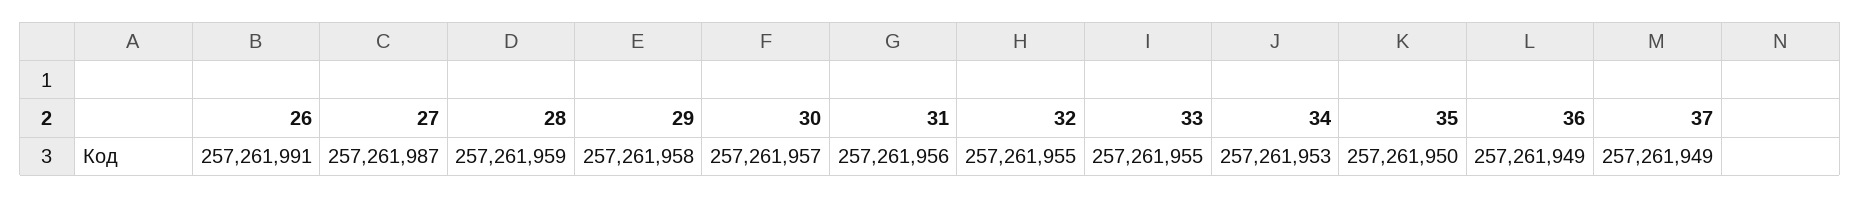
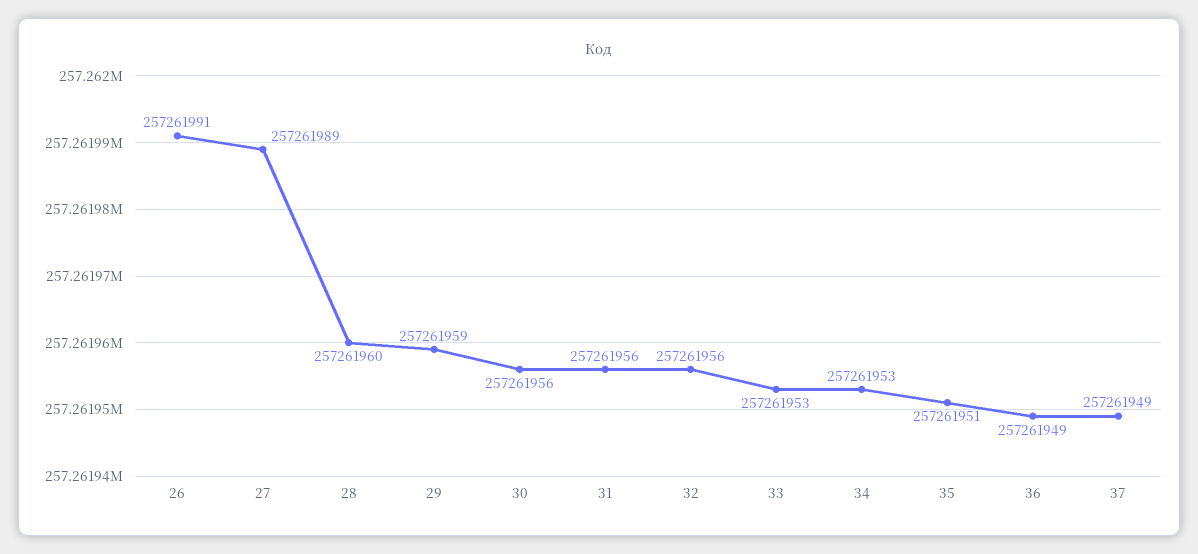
  {
    "26": 257261991,
-   "27": 257261987,
+   "27": 257261989,
-   "28": 257261959,
+   "28": 257261960,
-   "29": 257261958,
+   "29": 257261959,
-   "30": 257261957,
+   "30": 257261956,
    "31": 257261956,
-   "32": 257261955,
+   "32": 257261956,
-   "33": 257261955,
+   "33": 257261953,
    "34": 257261953,
-   "35": 257261950,
+   "35": 257261951,
    "36": 257261949,
    "37": 257261949
  }

